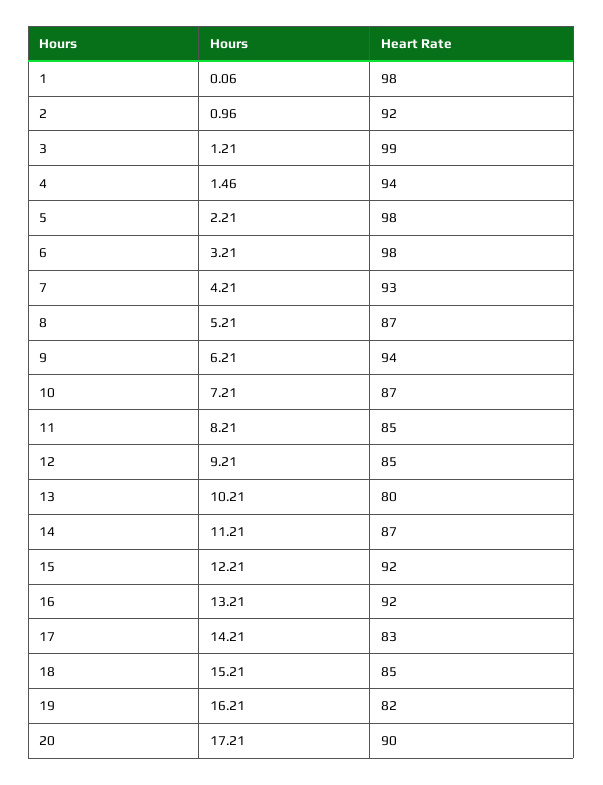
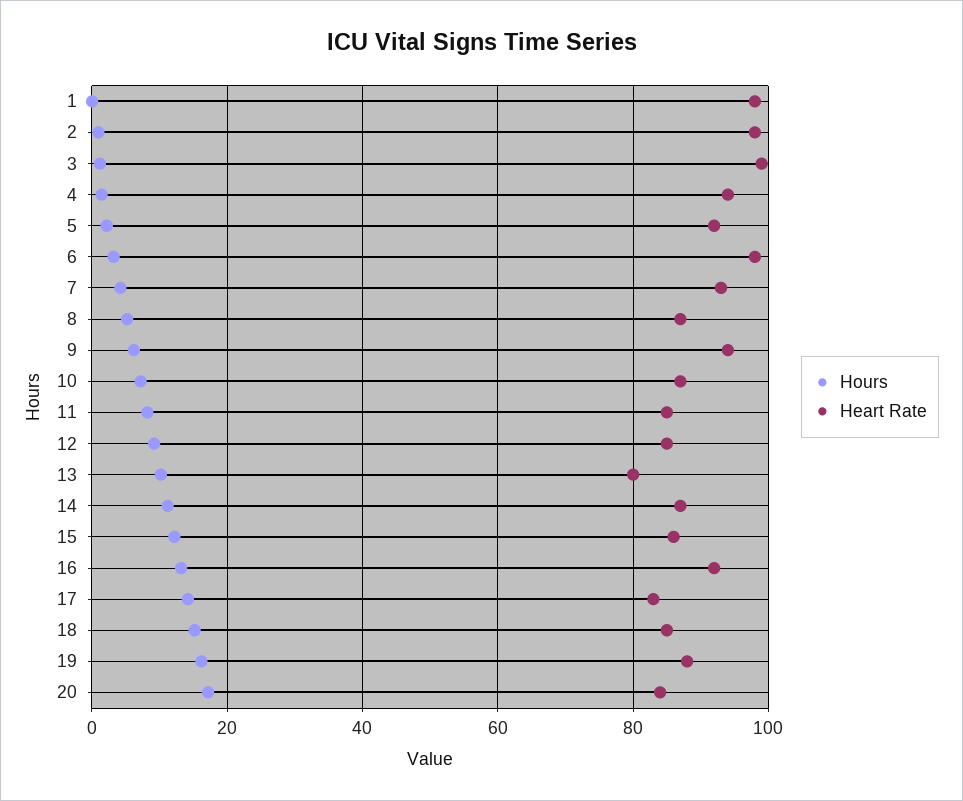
  {
    "Hours": {
      "1": 0.06,
      "2": 0.96,
      "3": 1.21,
      "4": 1.46,
      "5": 2.21,
      "6": 3.21,
      "7": 4.21,
      "8": 5.21,
      "9": 6.21,
      "10": 7.21,
      "11": 8.21,
      "12": 9.21,
      "13": 10.21,
      "14": 11.21,
      "15": 12.21,
      "16": 13.21,
      "17": 14.21,
      "18": 15.21,
      "19": 16.21,
      "20": 17.21
    },
    "Heart Rate": {
      "1": 98,
-     "2": 92,
+     "2": 98,
      "3": 99,
      "4": 94,
-     "5": 98,
+     "5": 92,
      "6": 98,
      "7": 93,
      "8": 87,
      "9": 94,
      "10": 87,
      "11": 85,
      "12": 85,
      "13": 80,
      "14": 87,
-     "15": 92,
+     "15": 86,
      "16": 92,
      "17": 83,
      "18": 85,
-     "19": 82,
+     "19": 88,
-     "20": 90
+     "20": 84
    }
  }

